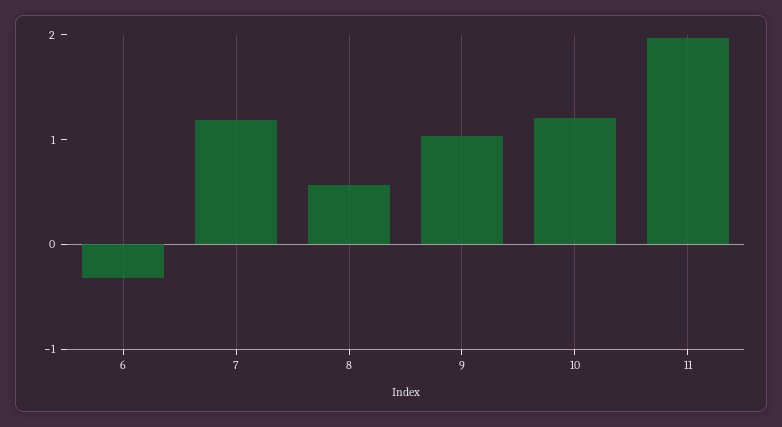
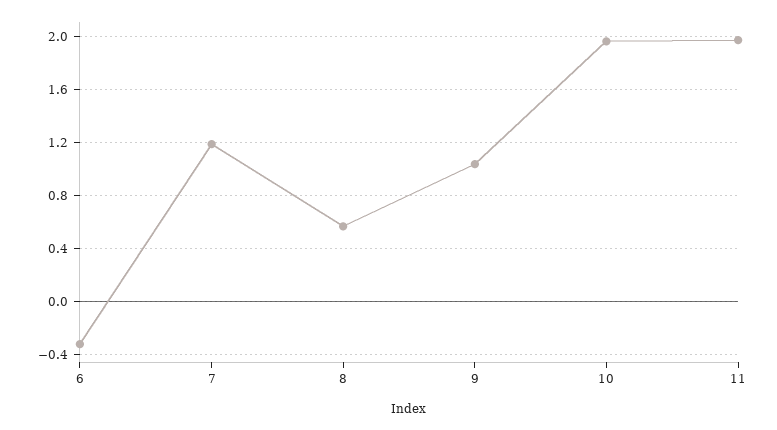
  {
    "6": -0.3,
    "7": 1.2,
    "8": 0.55,
    "9": 1.05,
-   "10": 1.2,
+   "10": 1.95,
    "11": 1.95
  }

